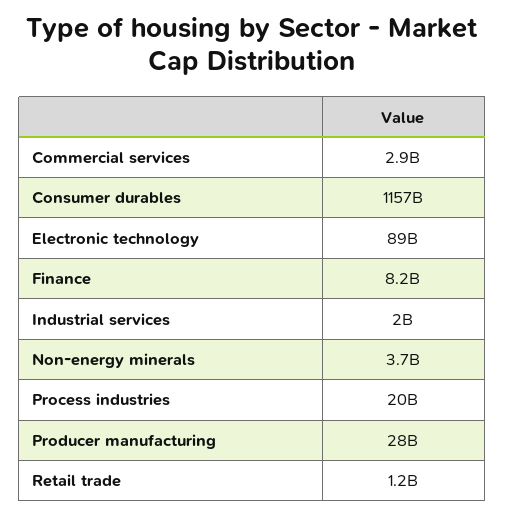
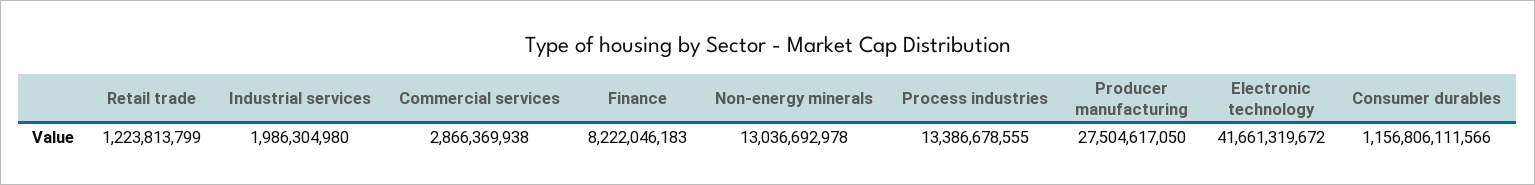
  {
    "Commercial services": 2866369938,
    "Consumer durables": 1156806111566,
-   "Electronic technology": 89000000000,
+   "Electronic technology": 41661319672,
    "Finance": 8222046183,
    "Industrial services": 1986304980,
-   "Non-energy minerals": 3700000000,
+   "Non-energy minerals": 13036692978,
-   "Process industries": 20000000000,
+   "Process industries": 13386678555,
    "Producer manufacturing": 27504617050,
    "Retail trade": 1223813799
  }

